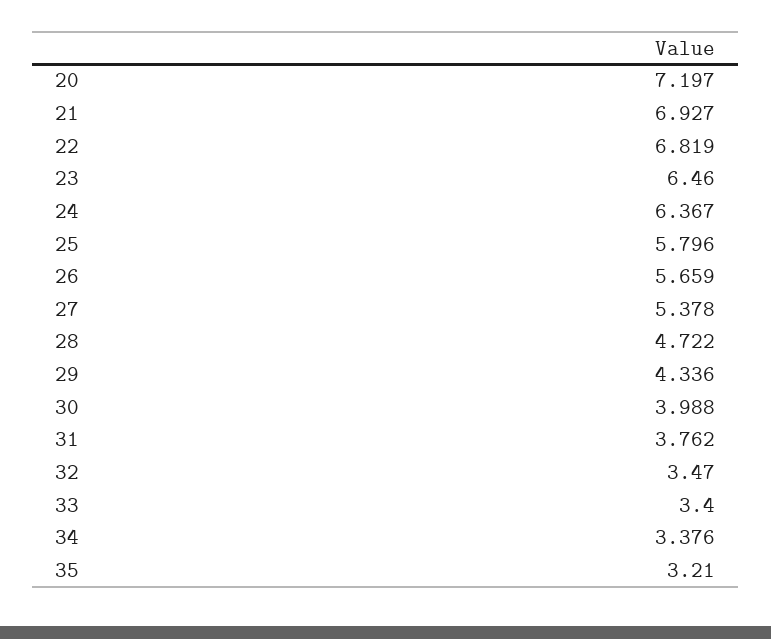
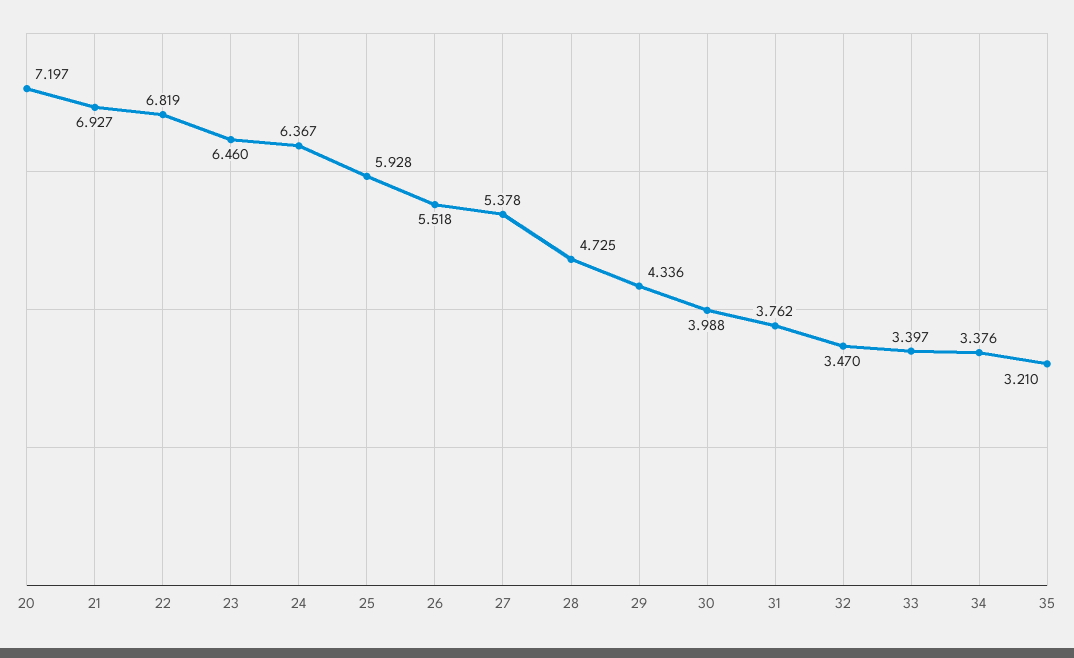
  {
    "20": 7.197,
    "21": 6.927,
    "22": 6.819,
    "23": 6.46,
    "24": 6.367,
-   "25": 5.796,
+   "25": 5.928,
-   "26": 5.659,
+   "26": 5.518,
    "27": 5.378,
-   "28": 4.722,
+   "28": 4.725,
    "29": 4.336,
    "30": 3.988,
    "31": 3.762,
    "32": 3.47,
-   "33": 3.4,
+   "33": 3.397,
    "34": 3.376,
    "35": 3.21
  }

